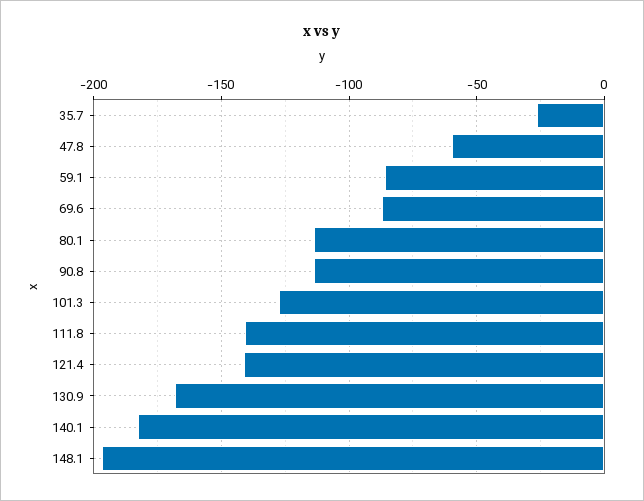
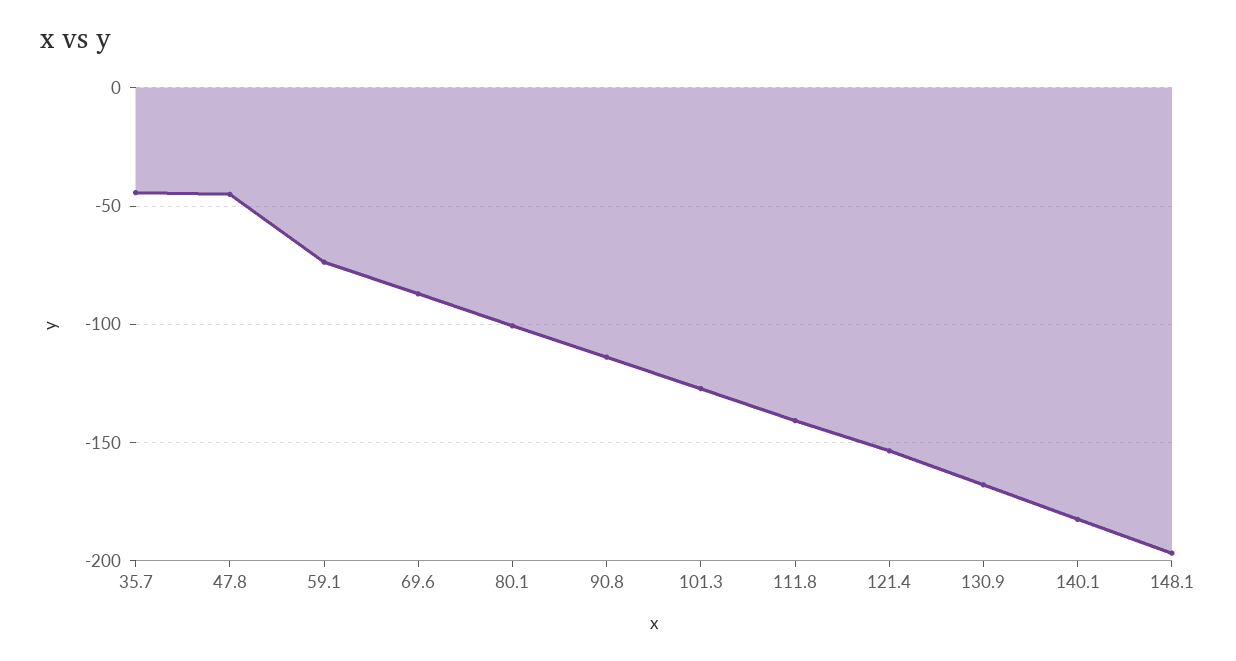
  {
-   "35.7": -25,
+   "35.7": -45,
-   "47.8": -60,
+   "47.8": -45,
-   "59.1": -85,
+   "59.1": -75,
    "69.6": -85,
-   "80.1": -115,
+   "80.1": -100,
    "90.8": -115,
    "101.3": -125,
    "111.8": -140,
-   "121.4": -140,
+   "121.4": -155,
    "130.9": -170,
    "140.1": -185,
    "148.1": -195
  }

